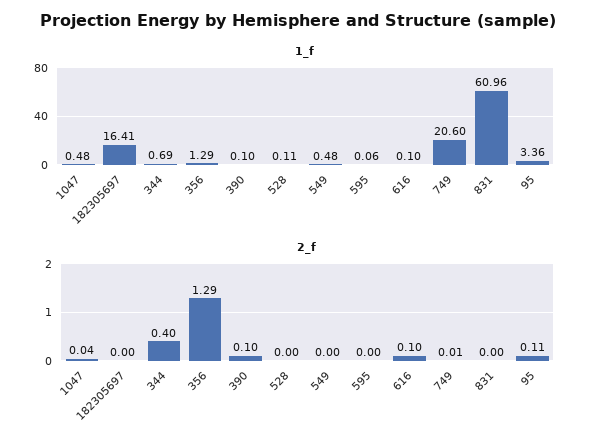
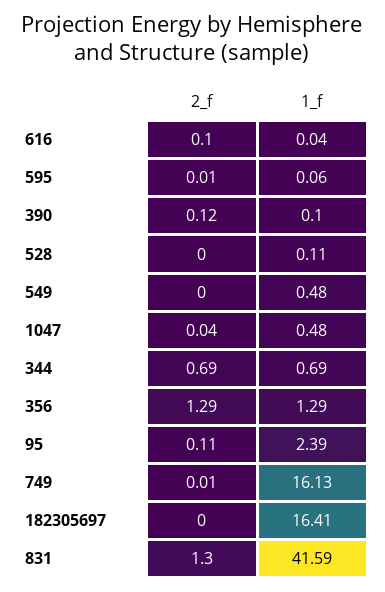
  {
    "1_f": {
      "1047": 0.48,
      "182305697": 16.41,
      "344": 0.69,
      "356": 1.29,
      "390": 0.1,
      "528": 0.11,
      "549": 0.48,
      "595": 0.06,
-     "616": 0.1,
+     "616": 0.04,
-     "749": 20.6,
+     "749": 16.13,
-     "831": 60.96,
+     "831": 41.59,
-     "95": 3.36
+     "95": 2.39
    },
    "2_f": {
      "1047": 0.04,
      "182305697": 0,
-     "344": 0.4,
+     "344": 0.69,
      "356": 1.29,
-     "390": 0.1,
+     "390": 0.12,
      "528": 0,
      "549": 0,
-     "595": 0,
+     "595": 0.01,
      "616": 0.1,
      "749": 0.01,
-     "831": 0,
+     "831": 1.3,
      "95": 0.11
    }
  }

